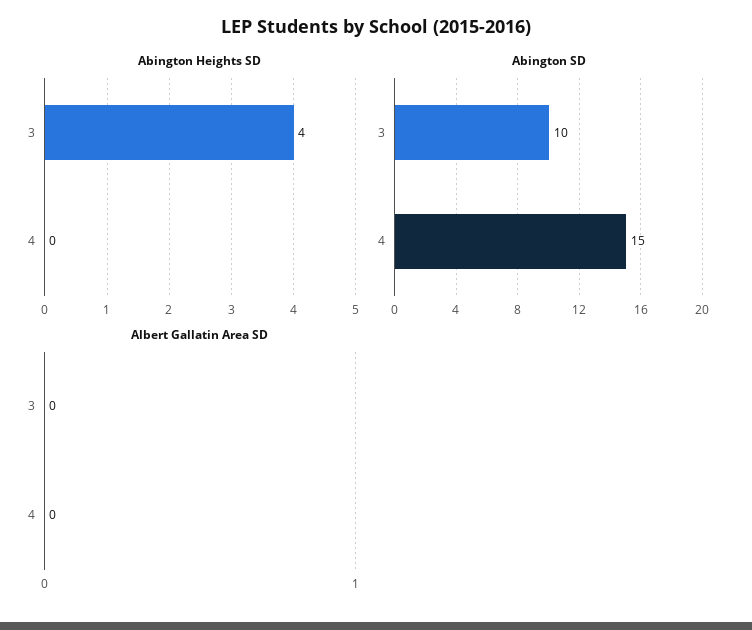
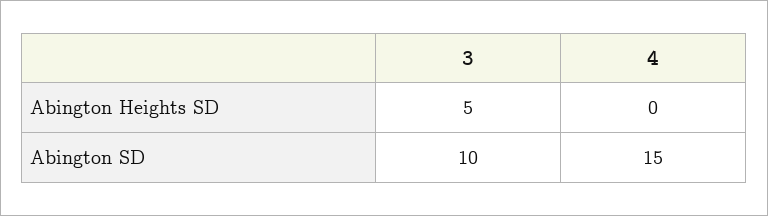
  {
    "Abington Heights SD": {
-     "3": 4,
+     "3": 5,
      "4": 0
    },
    "Abington SD": {
      "3": 10,
      "4": 15
-   },
+   }
-   "Albert Gallatin Area SD": {
-     "3": 0,
-     "4": 0
-   }
  }

